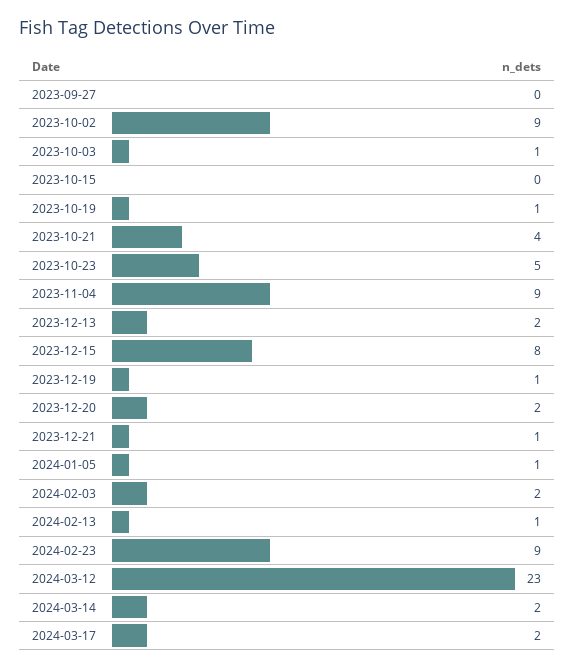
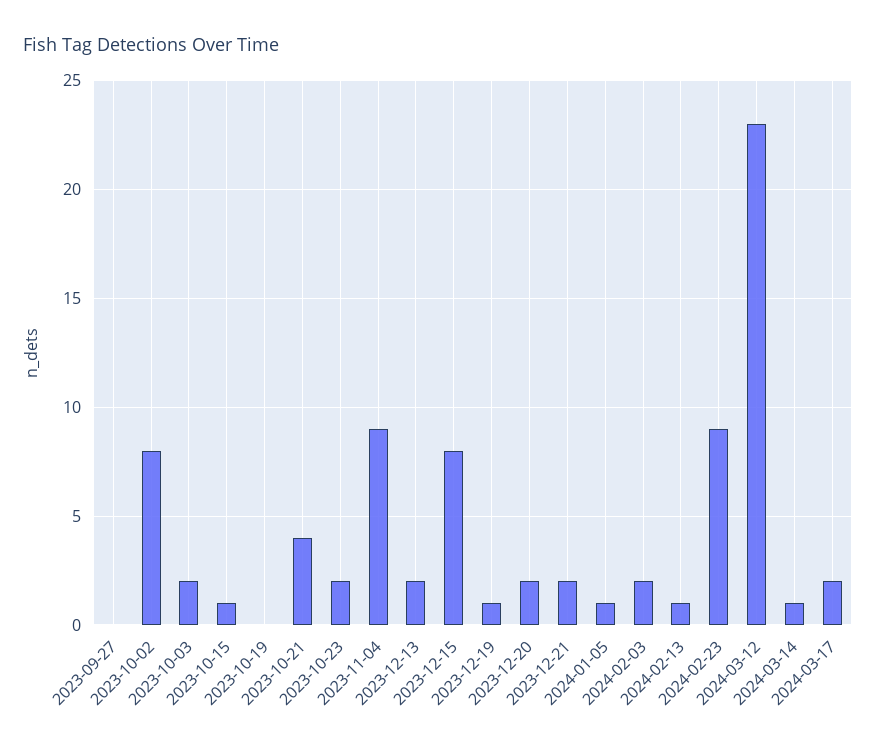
  {
    "2023-09-27": 0,
-   "2023-10-02": 9,
+   "2023-10-02": 8,
-   "2023-10-03": 1,
+   "2023-10-03": 2,
-   "2023-10-15": 0,
+   "2023-10-15": 1,
-   "2023-10-19": 1,
+   "2023-10-19": 0,
    "2023-10-21": 4,
-   "2023-10-23": 5,
+   "2023-10-23": 2,
    "2023-11-04": 9,
    "2023-12-13": 2,
    "2023-12-15": 8,
    "2023-12-19": 1,
    "2023-12-20": 2,
-   "2023-12-21": 1,
+   "2023-12-21": 2,
    "2024-01-05": 1,
    "2024-02-03": 2,
    "2024-02-13": 1,
    "2024-02-23": 9,
    "2024-03-12": 23,
-   "2024-03-14": 2,
+   "2024-03-14": 1,
    "2024-03-17": 2
  }

